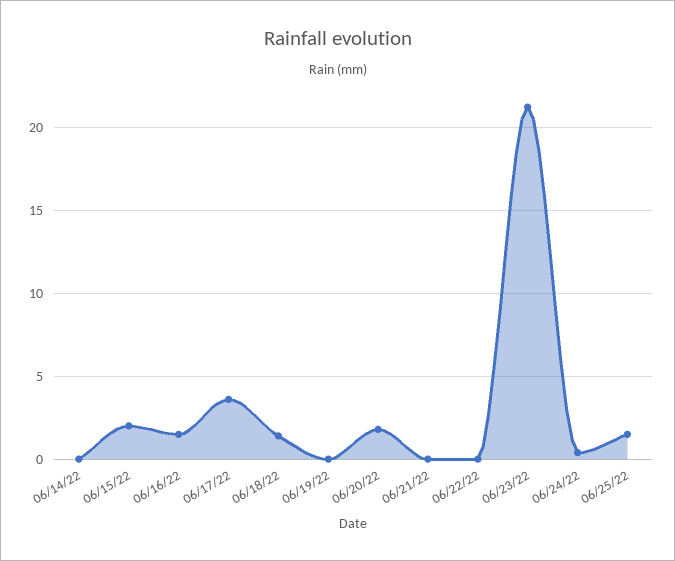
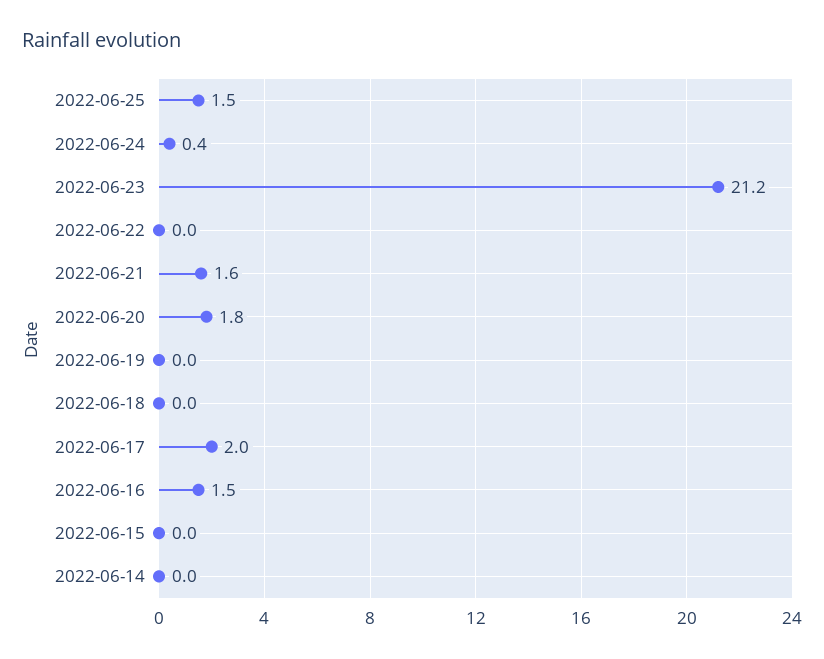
  {
    "06/14/22": 0,
-   "06/15/22": 2,
+   "06/15/22": 0,
    "06/16/22": 1.5,
-   "06/17/22": 3.5,
+   "06/17/22": 2,
-   "06/18/22": 1.5,
+   "06/18/22": 0,
    "06/19/22": 0,
    "06/20/22": 1.8,
-   "06/21/22": 0,
+   "06/21/22": 1.6,
    "06/22/22": 0,
    "06/23/22": 21.2,
    "06/24/22": 0.4,
    "06/25/22": 1.5
  }

